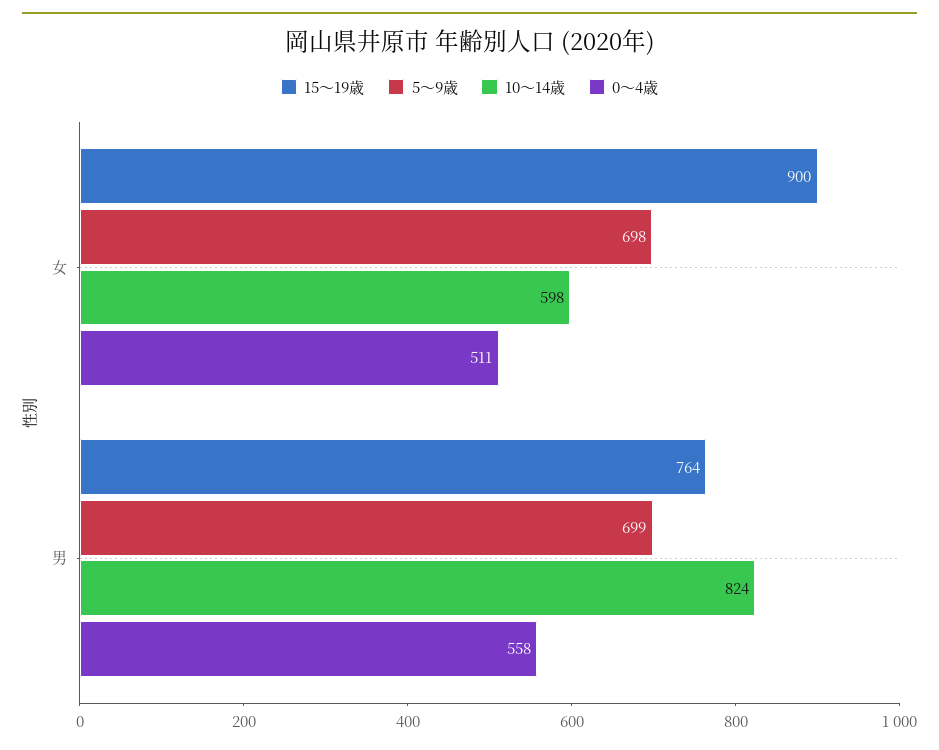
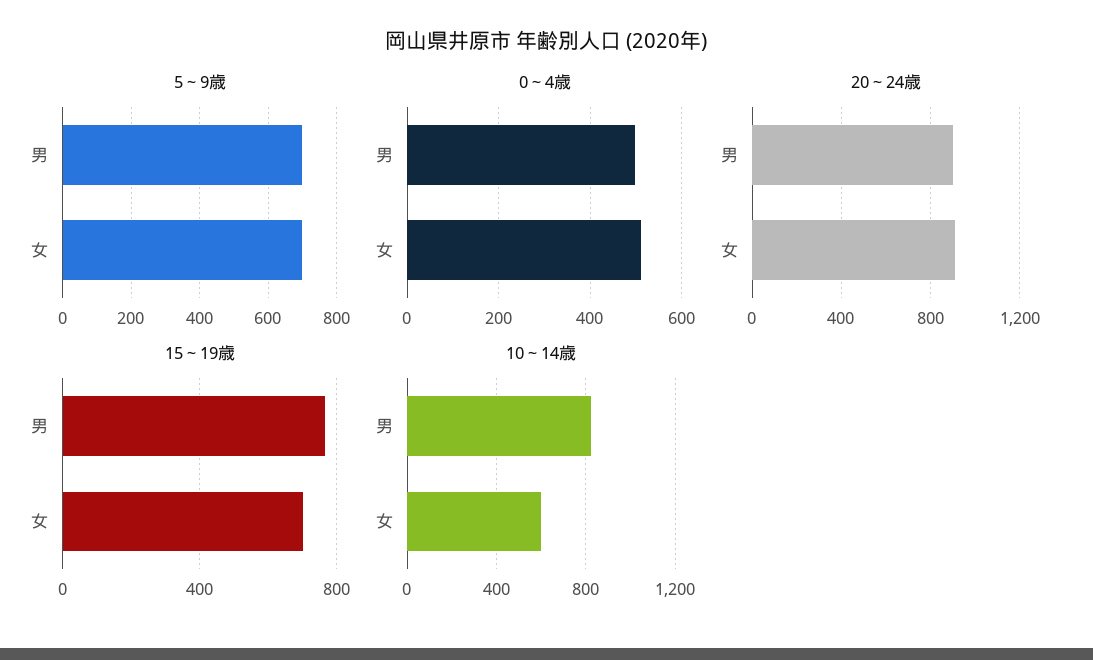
  {
    "15～19歳": {
-     "女": 900,
+     "女": 700,
      "男": 764
    },
    "5～9歳": {
      "女": 698,
      "男": 699
    },
    "10～14歳": {
      "女": 598,
      "男": 824
    },
    "0～4歳": {
      "女": 511,
-     "男": 558
+     "男": 500
-   }
+   },
+   "20～24歳": {
+     "男": 900,
+     "女": 900
+   }
  }

